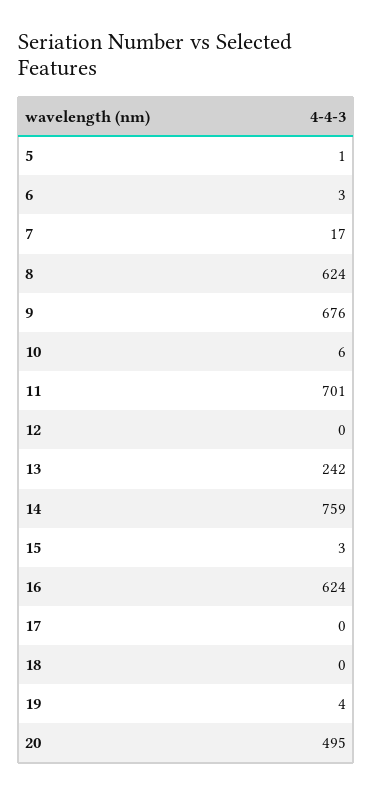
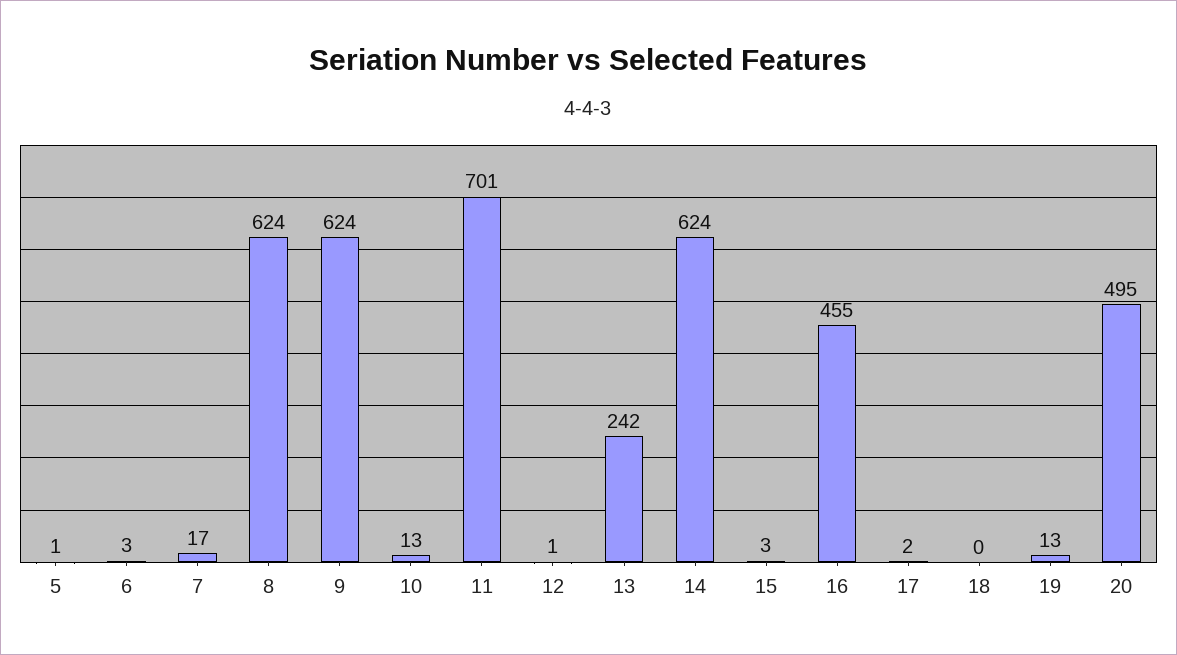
  {
    "5": 1,
    "6": 3,
    "7": 17,
    "8": 624,
-   "9": 676,
+   "9": 624,
-   "10": 6,
+   "10": 13,
    "11": 701,
-   "12": 0,
+   "12": 1,
    "13": 242,
-   "14": 759,
+   "14": 624,
    "15": 3,
-   "16": 624,
+   "16": 455,
-   "17": 0,
+   "17": 2,
    "18": 0,
-   "19": 4,
+   "19": 13,
    "20": 495
  }

